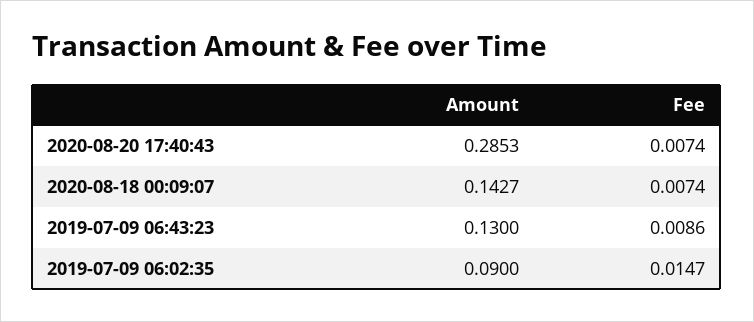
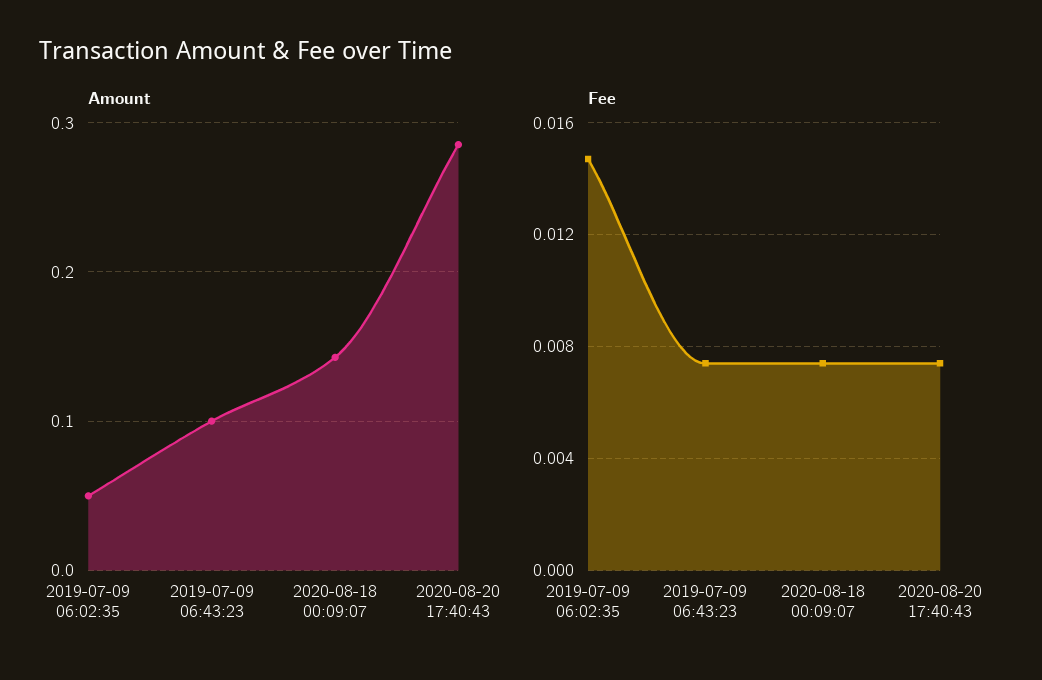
  {
    "Amount": {
      "2020-08-20 17:40:43": 0.2853,
      "2020-08-18 00:09:07": 0.1427,
-     "2019-07-09 06:43:23": 0.13,
+     "2019-07-09 06:43:23": 0.1,
-     "2019-07-09 06:02:35": 0.09
+     "2019-07-09 06:02:35": 0.05
    },
    "Fee": {
      "2020-08-20 17:40:43": 0.0074,
      "2020-08-18 00:09:07": 0.0074,
-     "2019-07-09 06:43:23": 0.0086,
+     "2019-07-09 06:43:23": 0.0075,
      "2019-07-09 06:02:35": 0.0147
    }
  }

